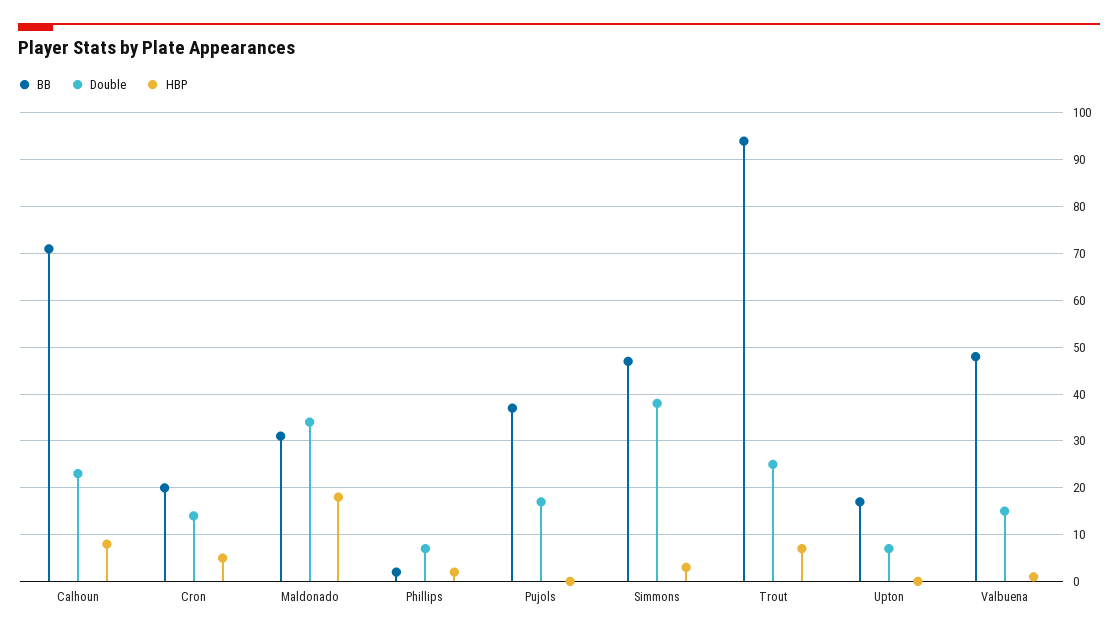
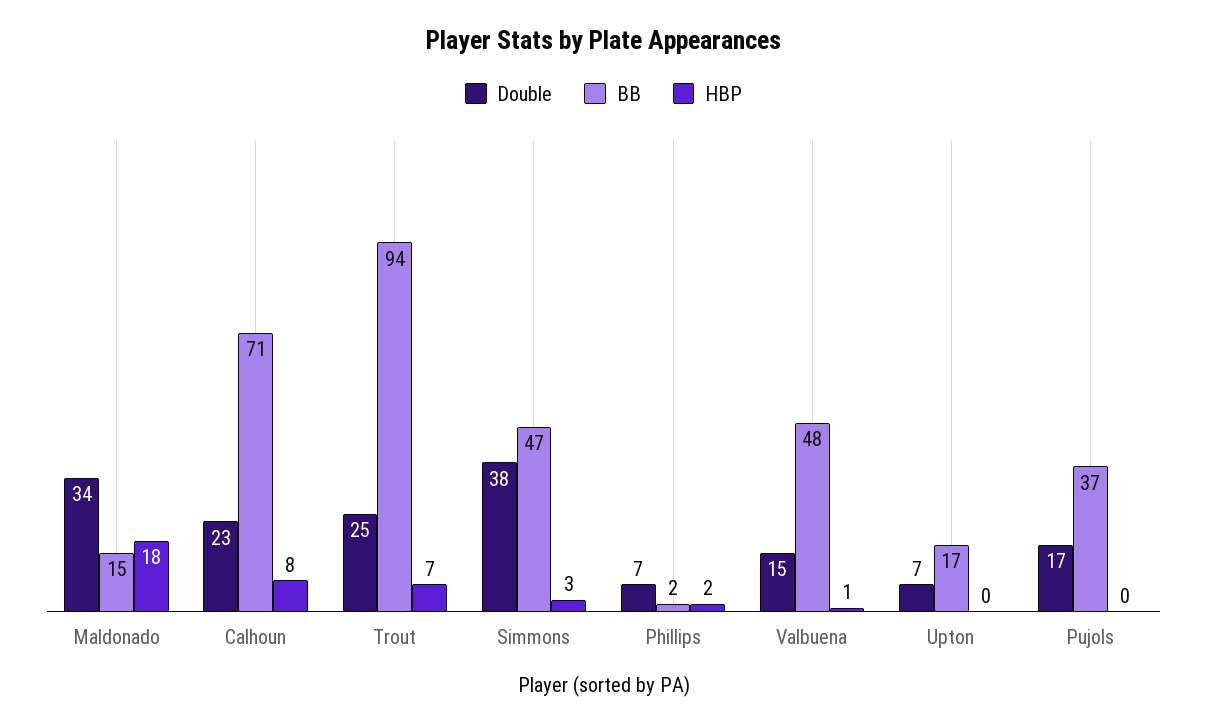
  {
    "BB": {
      "Calhoun": 71,
-     "Cron": 20,
-     "Maldonado": 30,
+     "Maldonado": 15,
      "Phillips": 2,
      "Pujols": 37,
      "Simmons": 47,
      "Trout": 94,
      "Upton": 17,
      "Valbuena": 48
    },
    "Double": {
      "Calhoun": 23,
-     "Cron": 15,
      "Maldonado": 34,
      "Phillips": 7,
      "Pujols": 17,
      "Simmons": 38,
      "Trout": 25,
      "Upton": 7,
      "Valbuena": 15
    },
    "HBP": {
      "Calhoun": 8,
-     "Cron": 5,
      "Maldonado": 18,
      "Phillips": 2,
      "Pujols": 0,
      "Simmons": 3,
      "Trout": 7,
      "Upton": 0,
      "Valbuena": 1
    }
  }

